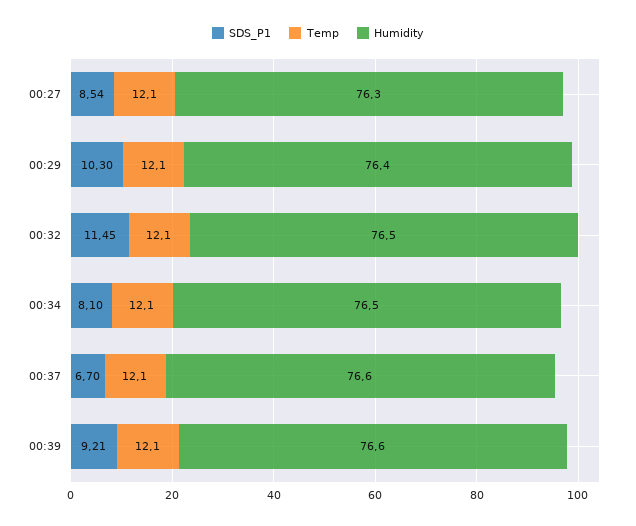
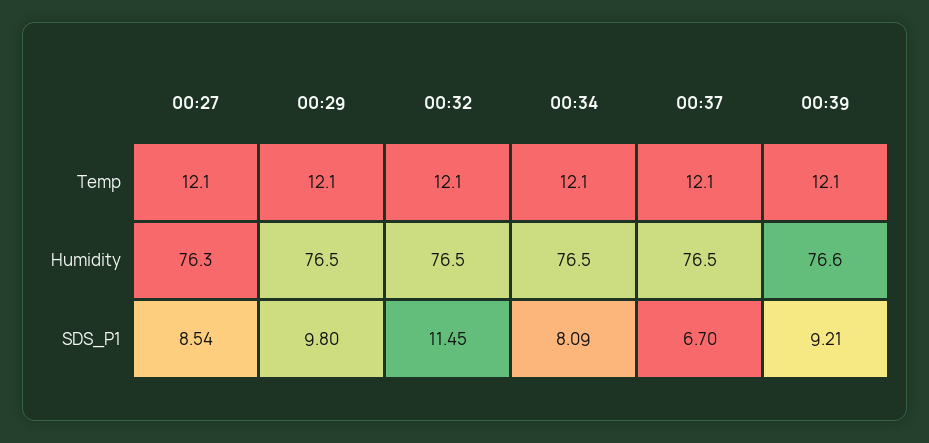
  {
    "SDS_P1": {
      "00:27": 8.54,
-     "00:29": 10.3,
+     "00:29": 9.8,
      "00:32": 11.45,
-     "00:34": 8.1,
+     "00:34": 8.09,
      "00:37": 6.7,
      "00:39": 9.21
    },
    "Temp": {
      "00:27": 12.1,
      "00:29": 12.1,
      "00:32": 12.1,
      "00:34": 12.1,
      "00:37": 12.1,
      "00:39": 12.1
    },
    "Humidity": {
      "00:27": 76.3,
-     "00:29": 76.4,
+     "00:29": 76.5,
      "00:32": 76.5,
      "00:34": 76.5,
-     "00:37": 76.6,
+     "00:37": 76.5,
      "00:39": 76.6
    }
  }

